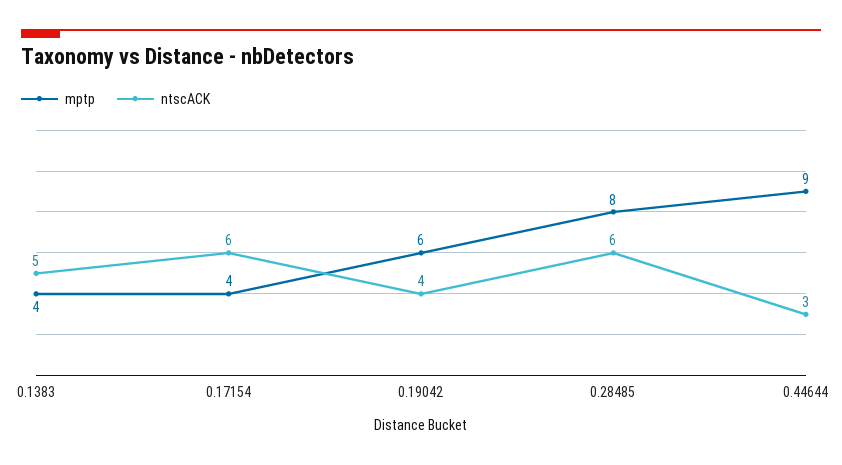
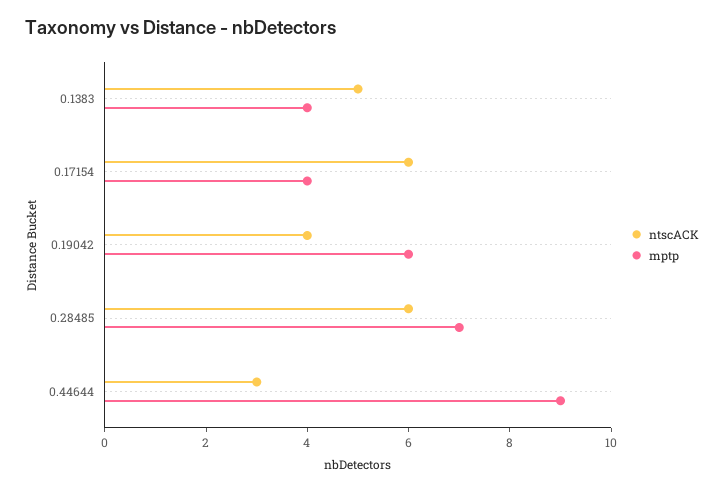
  {
    "mptp": {
      "0.1383": 4,
      "0.17154": 4,
      "0.19042": 6,
-     "0.28485": 8,
+     "0.28485": 7,
      "0.44644": 9
    },
    "ntscACK": {
      "0.1383": 5,
      "0.17154": 6,
      "0.19042": 4,
      "0.28485": 6,
      "0.44644": 3
    }
  }

